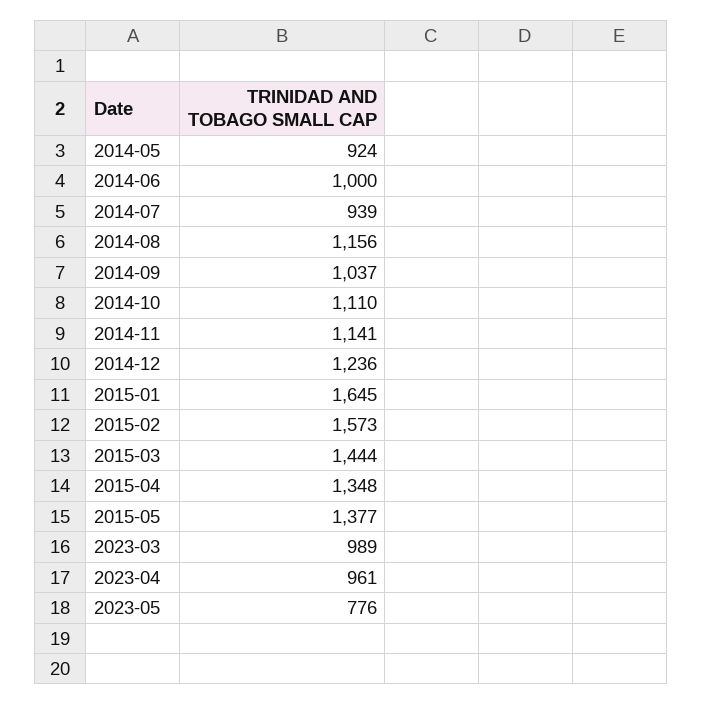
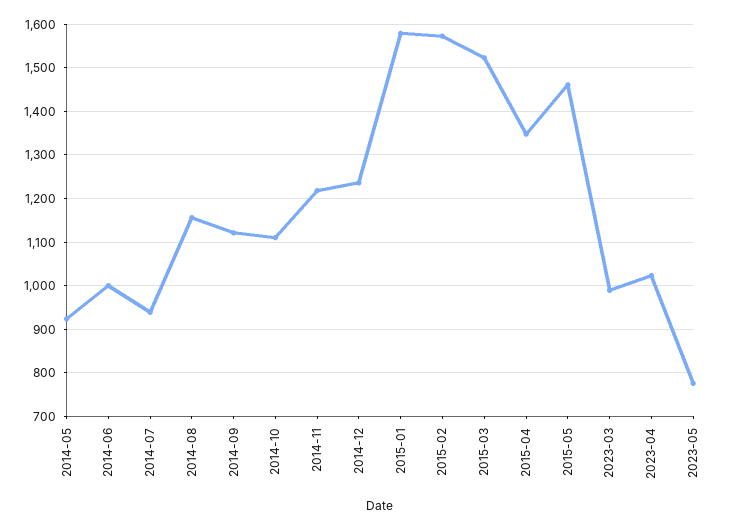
  {
    "2014-05": 924,
    "2014-06": 1000,
    "2014-07": 939,
    "2014-08": 1156,
-   "2014-09": 1037,
+   "2014-09": 1120,
    "2014-10": 1110,
-   "2014-11": 1141,
+   "2014-11": 1220,
    "2014-12": 1236,
-   "2015-01": 1645,
+   "2015-01": 1580,
    "2015-02": 1573,
-   "2015-03": 1444,
+   "2015-03": 1520,
    "2015-04": 1348,
-   "2015-05": 1377,
+   "2015-05": 1460,
    "2023-03": 989,
-   "2023-04": 961,
+   "2023-04": 1020,
    "2023-05": 776
  }

